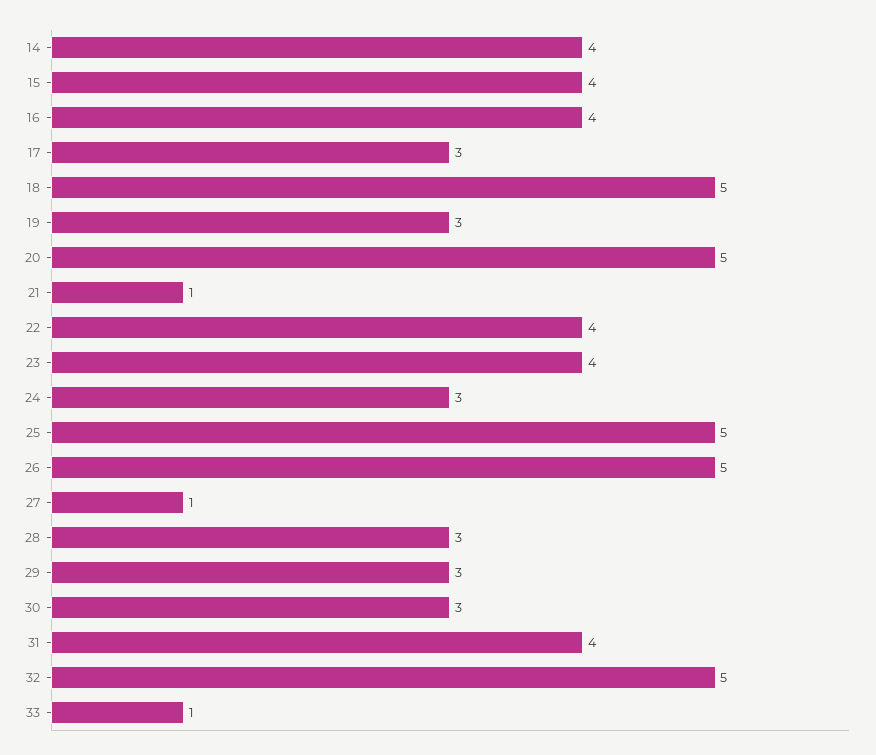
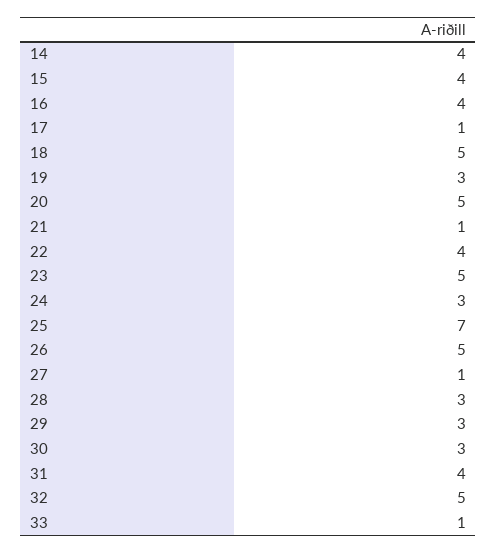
  {
    "14": 4,
    "15": 4,
    "16": 4,
-   "17": 3,
+   "17": 1,
    "18": 5,
    "19": 3,
    "20": 5,
    "21": 1,
    "22": 4,
-   "23": 4,
+   "23": 5,
    "24": 3,
-   "25": 5,
+   "25": 7,
    "26": 5,
    "27": 1,
    "28": 3,
    "29": 3,
    "30": 3,
    "31": 4,
    "32": 5,
    "33": 1
  }

